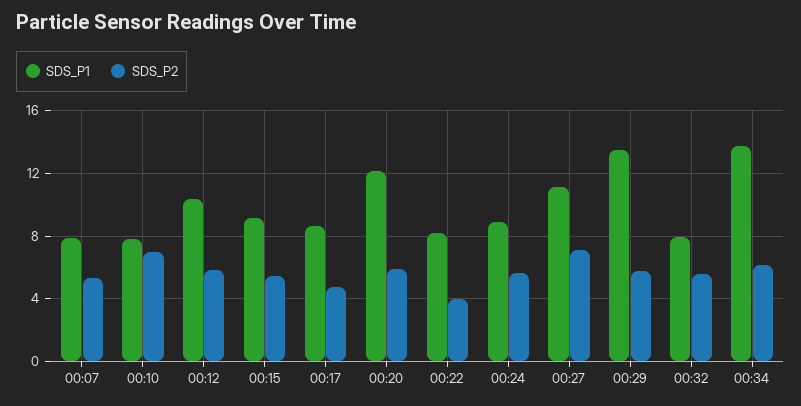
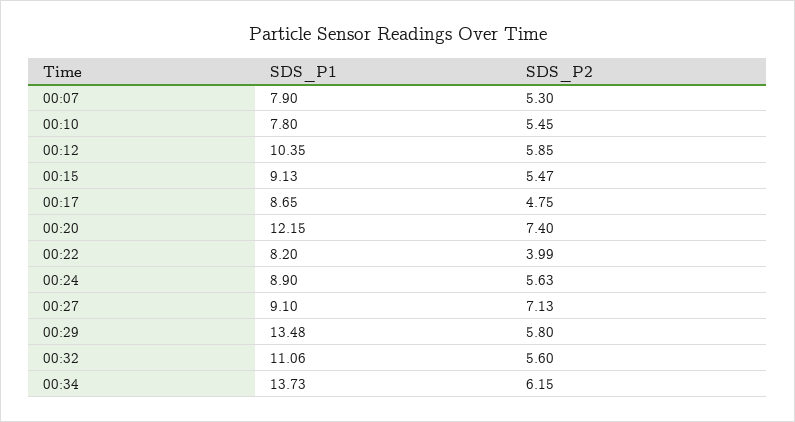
  {
    "SDS_P1": {
      "00:07": 7.9,
      "00:10": 7.8,
      "00:12": 10.35,
      "00:15": 9.13,
      "00:17": 8.65,
      "00:20": 12.15,
      "00:22": 8.2,
      "00:24": 8.9,
-     "00:27": 11,
+     "00:27": 9.1,
      "00:29": 13.48,
-     "00:32": 8,
+     "00:32": 11.06,
      "00:34": 13.73
    },
    "SDS_P2": {
      "00:07": 5.3,
-     "00:10": 7,
+     "00:10": 5.45,
      "00:12": 5.85,
      "00:15": 5.47,
      "00:17": 4.75,
-     "00:20": 6,
+     "00:20": 7.4,
      "00:22": 3.99,
      "00:24": 5.63,
      "00:27": 7.13,
      "00:29": 5.8,
      "00:32": 5.6,
      "00:34": 6.15
    }
  }

